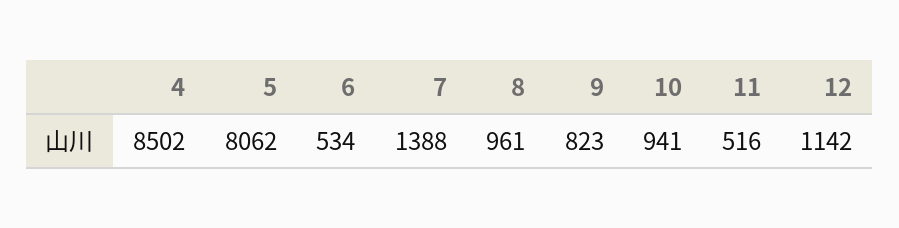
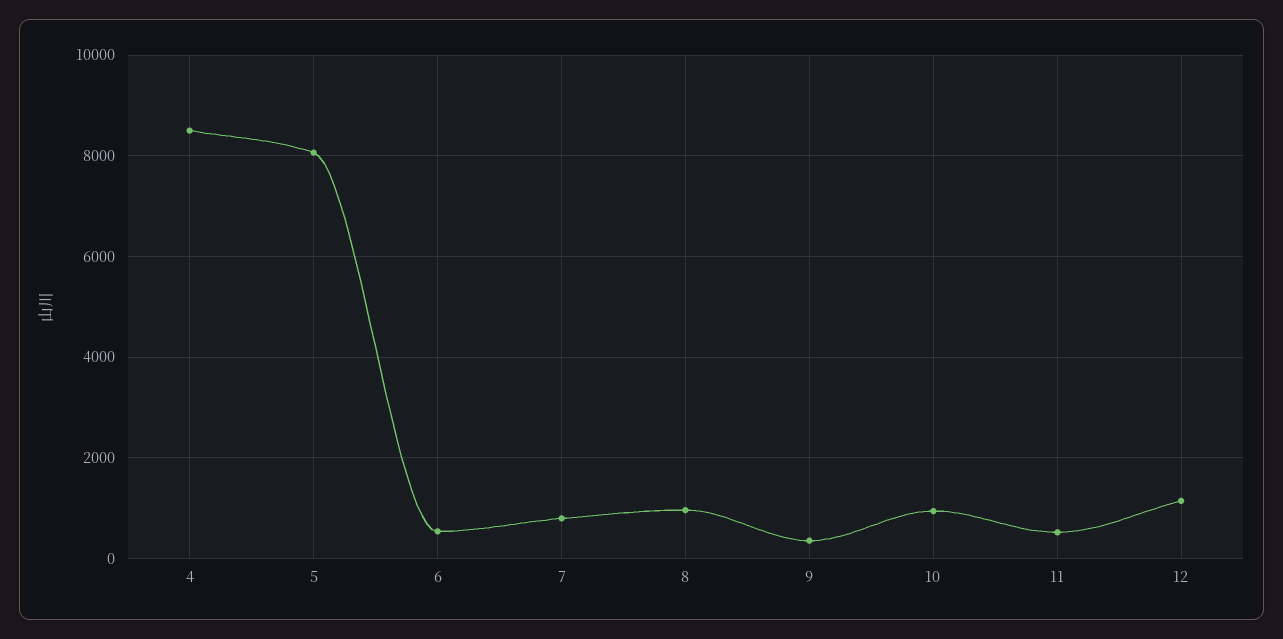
  {
    "4": 8502,
    "5": 8062,
    "6": 534,
-   "7": 1388,
+   "7": 800,
    "8": 961,
-   "9": 823,
+   "9": 400,
    "10": 941,
    "11": 516,
    "12": 1142
  }

